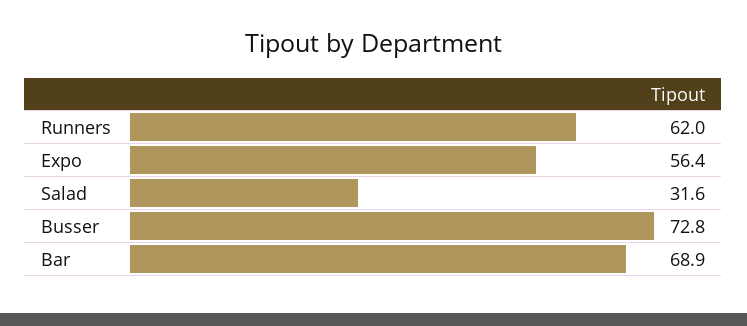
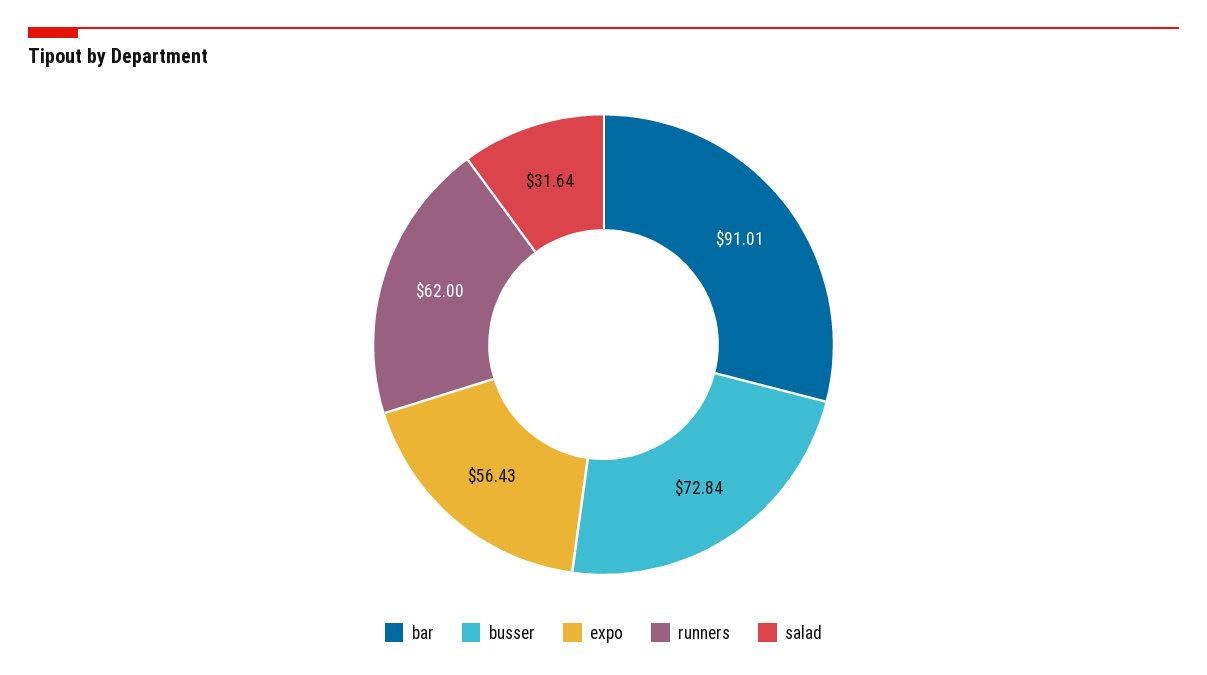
  {
    "Runners": 62,
    "Expo": 56.43,
    "Salad": 31.64,
    "Busser": 72.84,
-   "Bar": 68.9
+   "Bar": 91.01
  }

